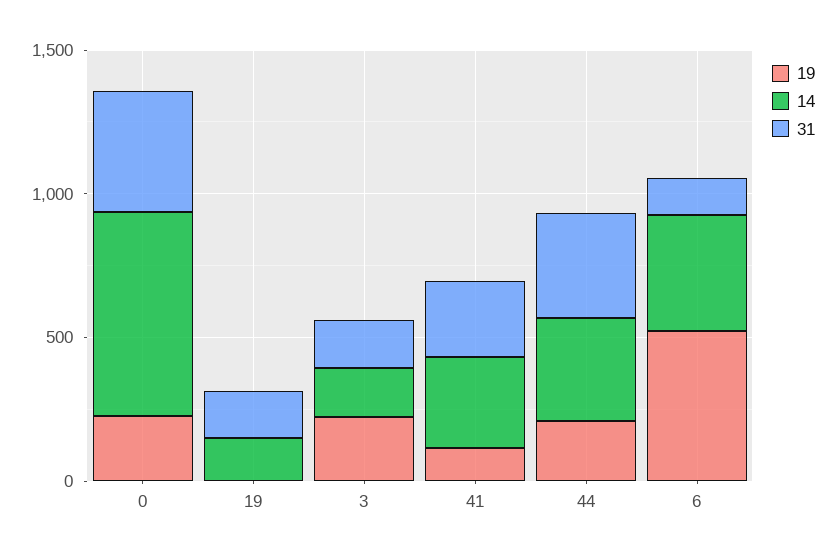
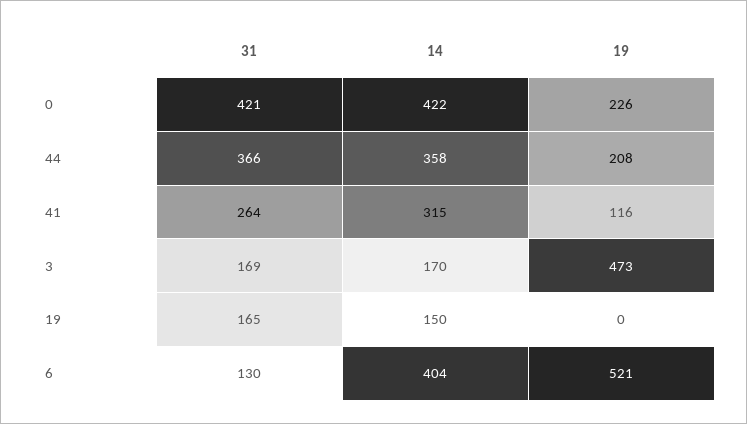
  {
    "19": {
      "0": 226,
      "19": 0,
-     "3": 200,
+     "3": 473,
      "41": 116,
      "44": 208,
      "6": 521
    },
    "14": {
-     "0": 700,
+     "0": 422,
      "19": 150,
      "3": 170,
      "41": 315,
      "44": 358,
      "6": 404
    },
    "31": {
      "0": 421,
      "19": 165,
      "3": 169,
      "41": 264,
      "44": 366,
      "6": 130
    }
  }

